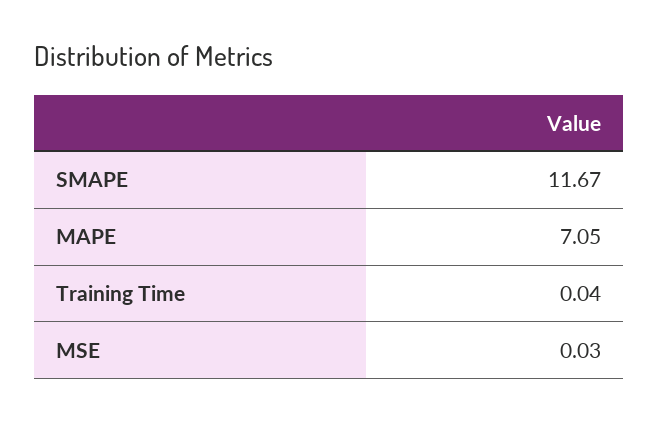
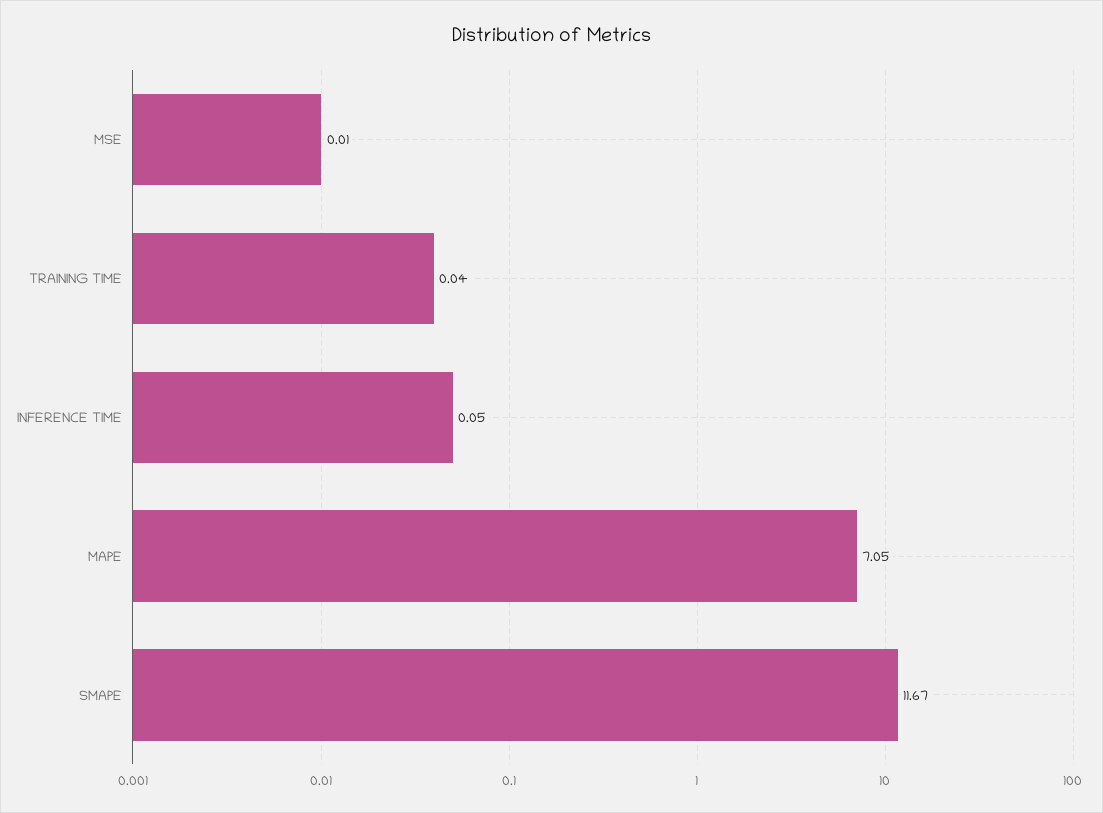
  {
    "SMAPE": 11.67,
    "MAPE": 7.05,
    "Training Time": 0.04,
-   "MSE": 0.03
+   "MSE": 0.01,
+   "INFERENCE TIME": 0.05
  }

